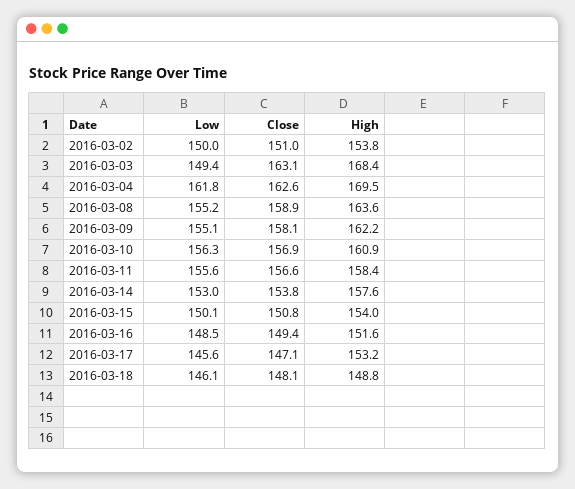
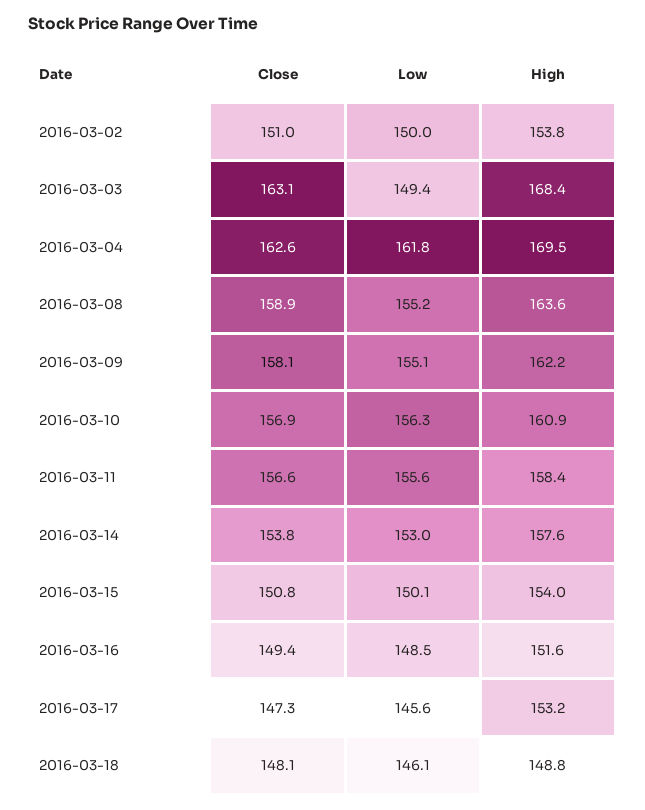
  {
    "Low": {
      "2016-03-02": 150,
      "2016-03-03": 149.4,
      "2016-03-04": 161.8,
      "2016-03-08": 155.2,
      "2016-03-09": 155.1,
      "2016-03-10": 156.3,
      "2016-03-11": 155.6,
      "2016-03-14": 153,
      "2016-03-15": 150.1,
      "2016-03-16": 148.5,
      "2016-03-17": 145.6,
      "2016-03-18": 146.1
    },
    "Close": {
      "2016-03-02": 151,
      "2016-03-03": 163.1,
      "2016-03-04": 162.6,
      "2016-03-08": 158.9,
      "2016-03-09": 158.1,
      "2016-03-10": 156.9,
      "2016-03-11": 156.6,
      "2016-03-14": 153.8,
      "2016-03-15": 150.8,
      "2016-03-16": 149.4,
-     "2016-03-17": 147.1,
+     "2016-03-17": 147.3,
      "2016-03-18": 148.1
    },
    "High": {
      "2016-03-02": 153.8,
      "2016-03-03": 168.4,
      "2016-03-04": 169.5,
      "2016-03-08": 163.6,
      "2016-03-09": 162.2,
      "2016-03-10": 160.9,
      "2016-03-11": 158.4,
      "2016-03-14": 157.6,
      "2016-03-15": 154,
      "2016-03-16": 151.6,
      "2016-03-17": 153.2,
      "2016-03-18": 148.8
    }
  }

